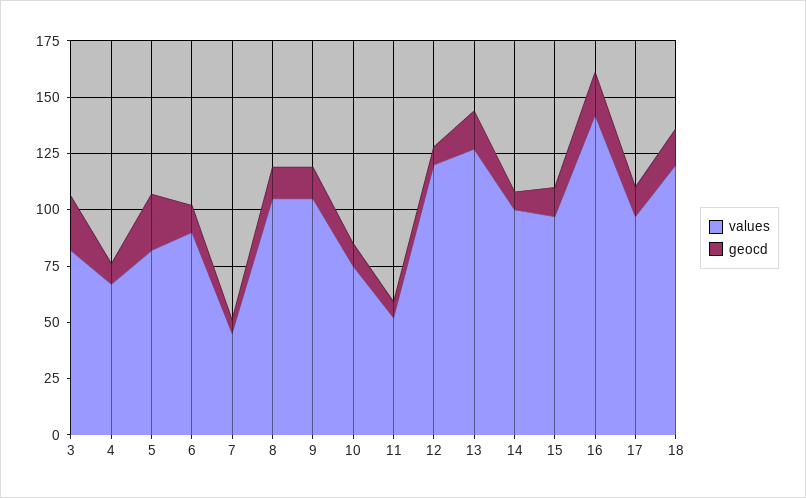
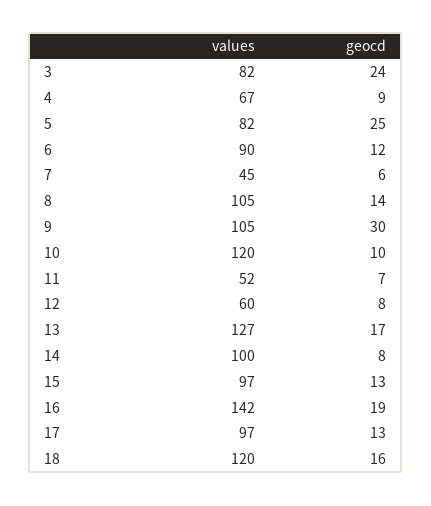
  {
    "values": {
      "3": 82,
      "4": 67,
      "5": 82,
      "6": 90,
      "7": 45,
      "8": 105,
      "9": 105,
-     "10": 75,
+     "10": 120,
      "11": 52,
-     "12": 120,
+     "12": 60,
      "13": 127,
      "14": 100,
      "15": 97,
      "16": 142,
      "17": 97,
      "18": 120
    },
    "geocd": {
      "3": 24,
      "4": 9,
      "5": 25,
      "6": 12,
      "7": 6,
      "8": 14,
-     "9": 15,
+     "9": 30,
      "10": 10,
      "11": 7,
      "12": 8,
      "13": 17,
      "14": 8,
      "15": 13,
      "16": 19,
      "17": 13,
      "18": 16
    }
  }

